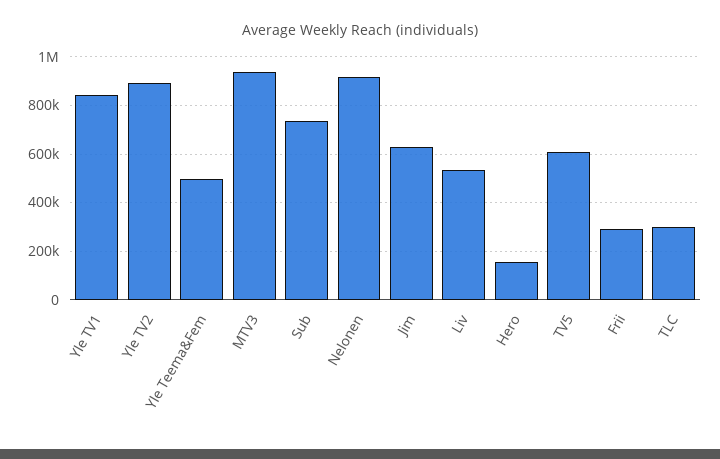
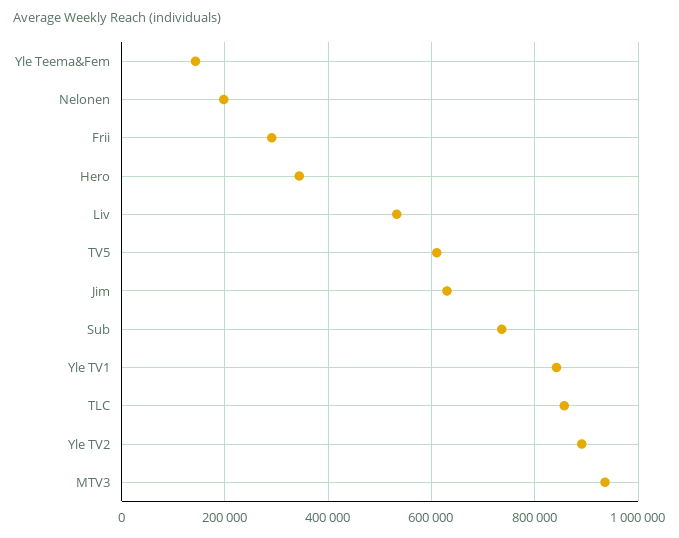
  {
    "Yle TV1": 840000,
    "Yle TV2": 900000,
-   "Yle Teema&Fem": 500000,
+   "Yle Teema&Fem": 140000,
    "MTV3": 940000,
    "Sub": 740000,
-   "Nelonen": 925000,
+   "Nelonen": 200000,
    "Jim": 640000,
    "Liv": 540000,
-   "Hero": 150000,
+   "Hero": 340000,
    "TV5": 620000,
    "Frii": 300000,
-   "TLC": 300000
+   "TLC": 860000
  }

